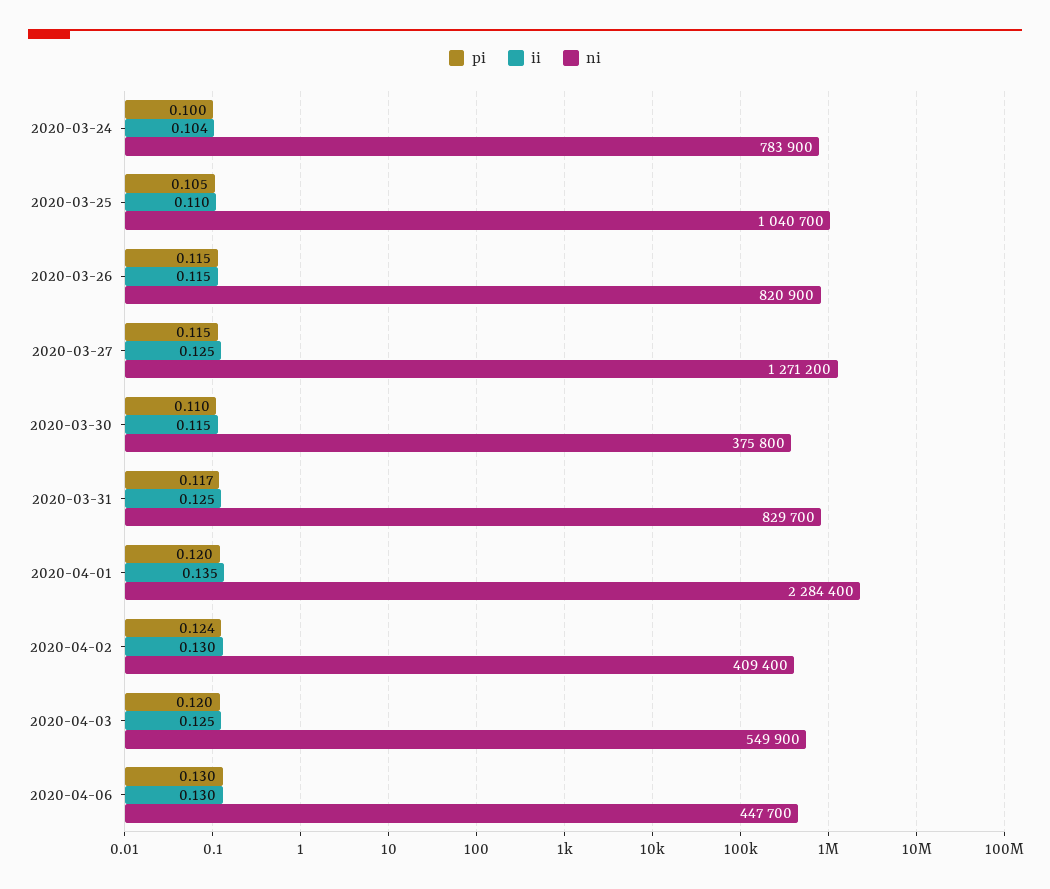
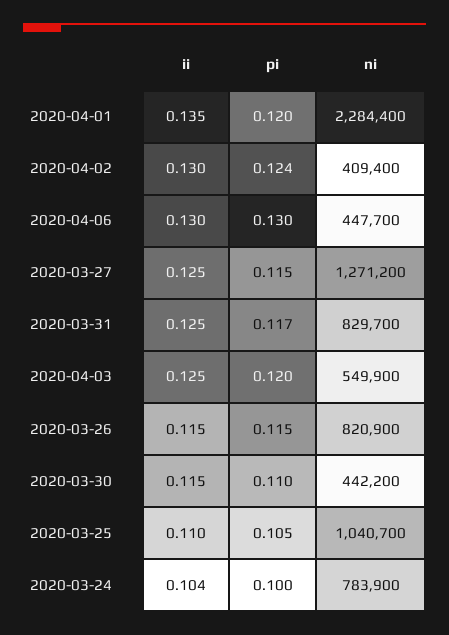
  {
    "pi": {
      "2020-03-24": 0.1,
      "2020-03-25": 0.105,
      "2020-03-26": 0.115,
      "2020-03-27": 0.115,
      "2020-03-30": 0.11,
      "2020-03-31": 0.117,
      "2020-04-01": 0.12,
      "2020-04-02": 0.124,
      "2020-04-03": 0.12,
      "2020-04-06": 0.13
    },
    "ii": {
      "2020-03-24": 0.104,
      "2020-03-25": 0.11,
      "2020-03-26": 0.115,
      "2020-03-27": 0.125,
      "2020-03-30": 0.115,
      "2020-03-31": 0.125,
      "2020-04-01": 0.135,
      "2020-04-02": 0.13,
      "2020-04-03": 0.125,
      "2020-04-06": 0.13
    },
    "ni": {
      "2020-03-24": 783900,
      "2020-03-25": 1040700,
      "2020-03-26": 820900,
      "2020-03-27": 1271200,
-     "2020-03-30": 375800,
+     "2020-03-30": 442200,
      "2020-03-31": 829700,
      "2020-04-01": 2284400,
      "2020-04-02": 409400,
      "2020-04-03": 549900,
      "2020-04-06": 447700
    }
  }

